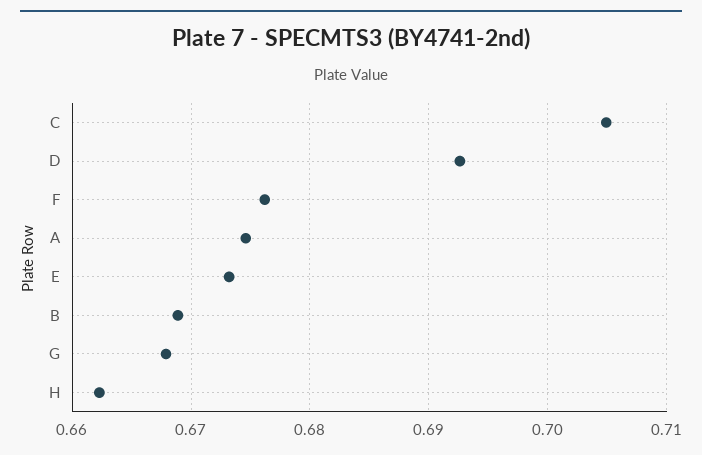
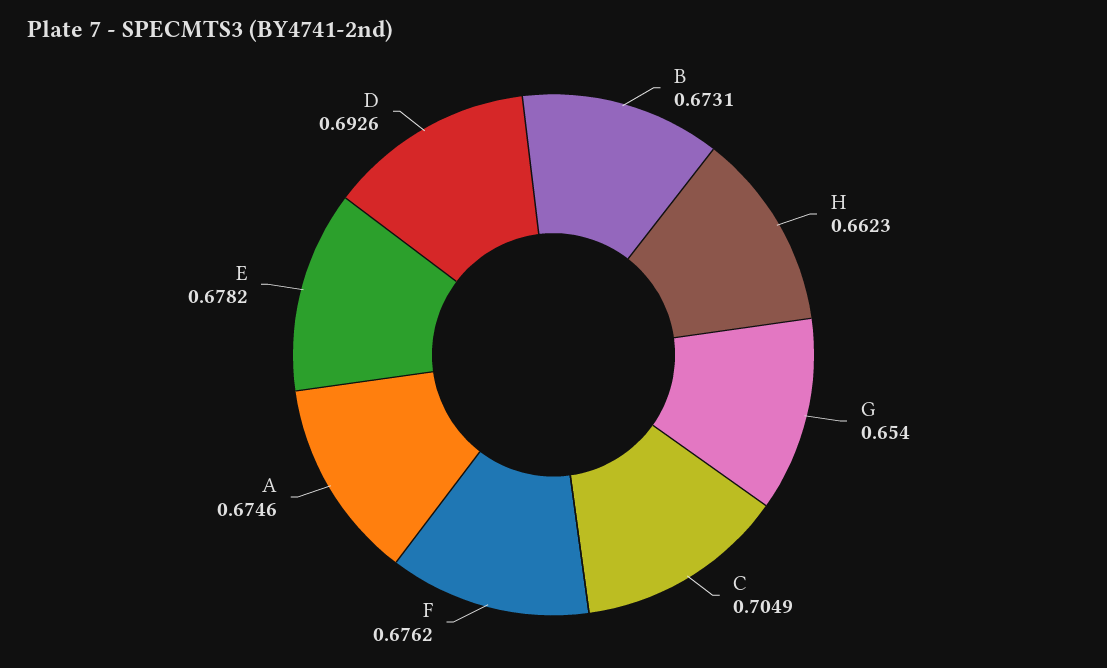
  {
    "C": 0.7049,
    "D": 0.6926,
    "F": 0.6762,
    "A": 0.6746,
-   "E": 0.673,
+   "E": 0.6782,
-   "B": 0.669,
+   "B": 0.6731,
-   "G": 0.668,
+   "G": 0.654,
    "H": 0.6623
  }

